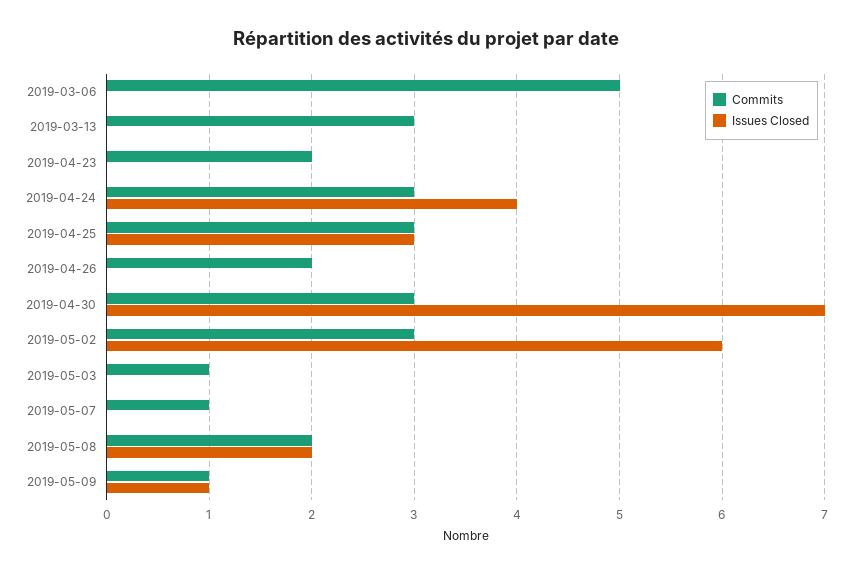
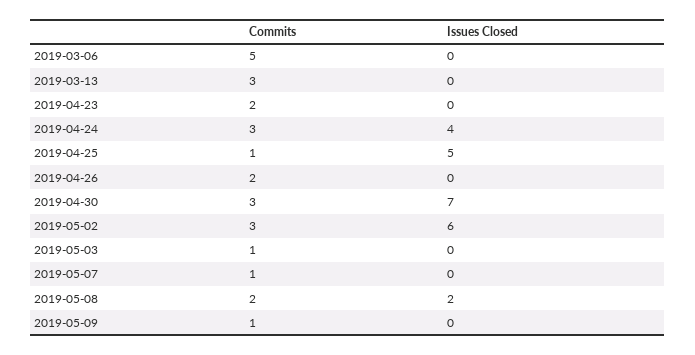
  {
    "Commits": {
      "2019-03-06": 5,
      "2019-03-13": 3,
      "2019-04-23": 2,
      "2019-04-24": 3,
-     "2019-04-25": 3,
+     "2019-04-25": 1,
      "2019-04-26": 2,
      "2019-04-30": 3,
      "2019-05-02": 3,
      "2019-05-03": 1,
      "2019-05-07": 1,
      "2019-05-08": 2,
      "2019-05-09": 1
    },
    "Issues Closed": {
      "2019-03-06": 0,
      "2019-03-13": 0,
      "2019-04-23": 0,
      "2019-04-24": 4,
-     "2019-04-25": 3,
+     "2019-04-25": 5,
      "2019-04-26": 0,
      "2019-04-30": 7,
      "2019-05-02": 6,
      "2019-05-03": 0,
      "2019-05-07": 0,
      "2019-05-08": 2,
-     "2019-05-09": 1
+     "2019-05-09": 0
    }
  }

